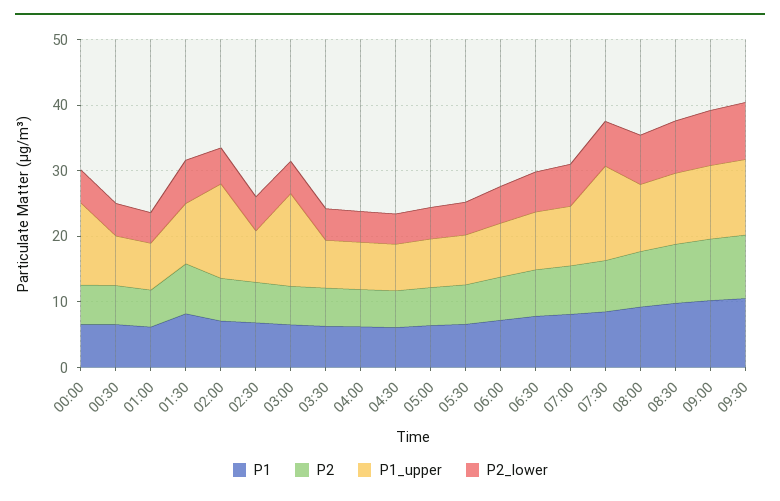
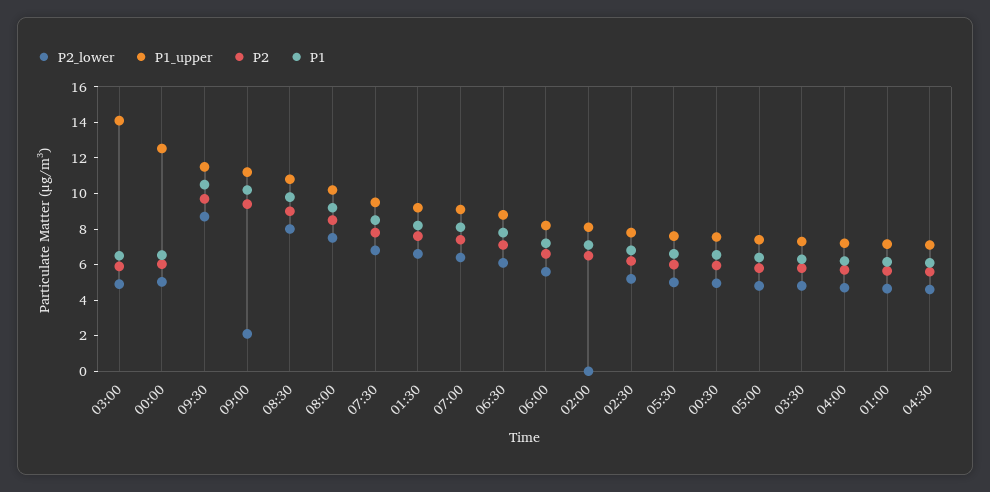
  {
    "P1": {
      "00:00": 6.5,
      "00:30": 6.5,
      "01:00": 6,
      "01:30": 8,
      "02:00": 7,
      "02:30": 7,
      "03:00": 6.5,
      "03:30": 6.5,
      "04:00": 6,
      "04:30": 6,
      "05:00": 6.5,
      "05:30": 6.5,
      "06:00": 7,
      "06:30": 8,
      "07:00": 8,
      "07:30": 8.5,
      "08:00": 9,
      "08:30": 10,
      "09:00": 10,
      "09:30": 10.5
    },
    "P2": {
      "00:00": 6,
      "00:30": 6,
      "01:00": 5.5,
      "01:30": 7.5,
      "02:00": 6.5,
      "02:30": 6,
      "03:00": 6,
      "03:30": 6,
      "04:00": 5.5,
      "04:30": 5.5,
      "05:00": 6,
      "05:30": 6,
      "06:00": 6.5,
      "06:30": 7,
      "07:00": 7.5,
      "07:30": 8,
      "08:00": 8.5,
      "08:30": 9,
      "09:00": 9.5,
      "09:30": 9.5
    },
    "P1_upper": {
      "00:00": 12.5,
      "00:30": 7.5,
      "01:00": 7,
      "01:30": 9,
-     "02:00": 14,
+     "02:00": 8,
      "02:30": 8,
      "03:00": 14,
      "03:30": 7.5,
      "04:00": 7,
      "04:30": 7,
      "05:00": 7.5,
      "05:30": 7.5,
      "06:00": 8,
      "06:30": 9,
      "07:00": 9,
-     "07:30": 14,
+     "07:30": 9.5,
      "08:00": 10,
      "08:30": 11,
      "09:00": 11,
      "09:30": 11.5
    },
    "P2_lower": {
      "00:00": 5,
      "00:30": 5,
      "01:00": 4.5,
      "01:30": 6.5,
-     "02:00": 6,
+     "02:00": 0,
      "02:30": 5,
      "03:00": 5,
      "03:30": 5,
      "04:00": 4.5,
      "04:30": 4.5,
      "05:00": 5,
      "05:30": 5,
      "06:00": 5.5,
      "06:30": 6,
      "07:00": 6.5,
      "07:30": 7,
      "08:00": 7.5,
      "08:30": 8,
-     "09:00": 8,
+     "09:00": 2,
      "09:30": 8.5
    }
  }

